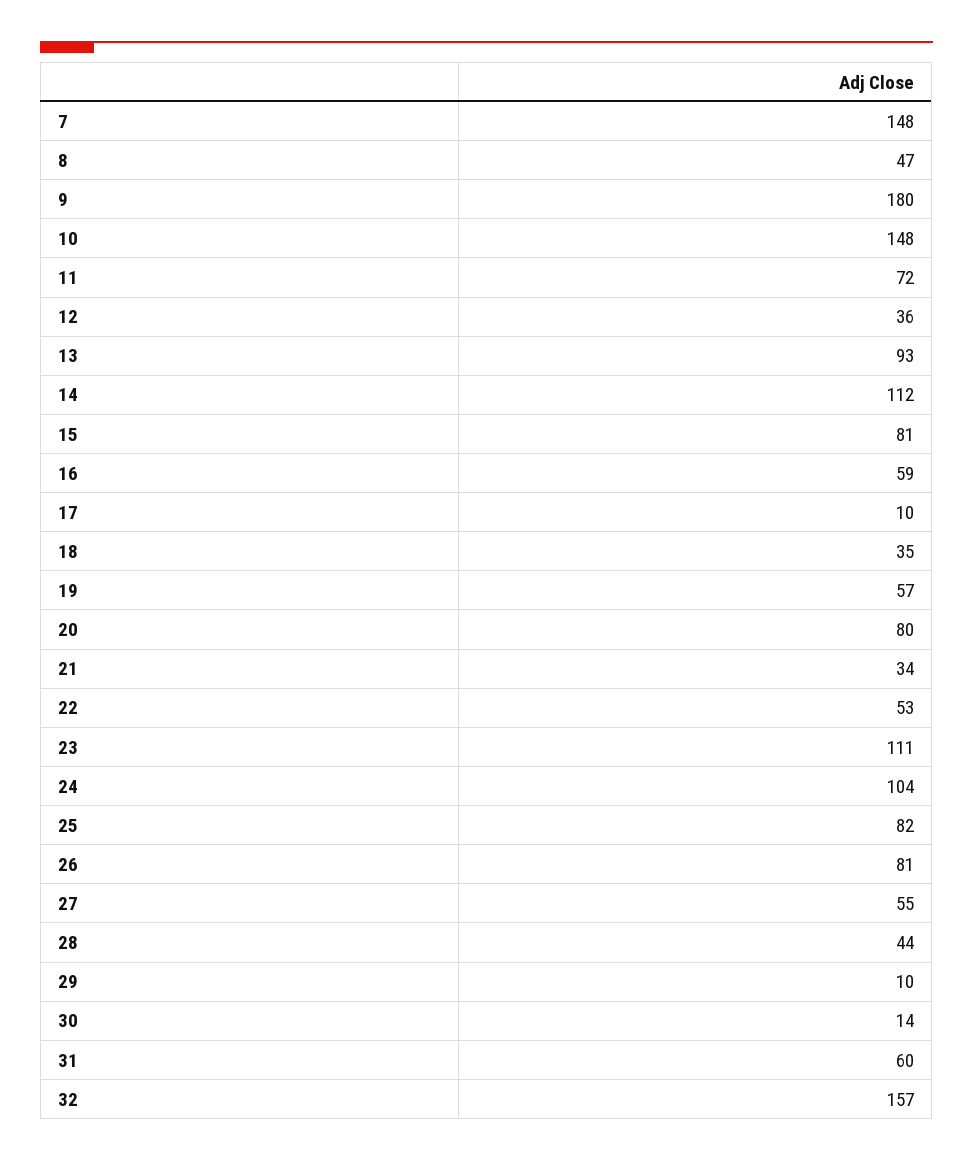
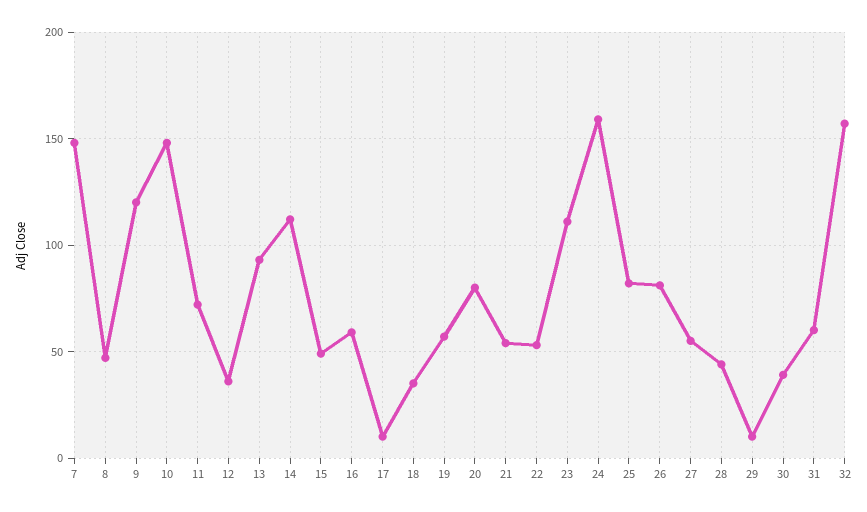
  {
    "7": 148,
    "8": 47,
-   "9": 180,
+   "9": 120,
    "10": 148,
    "11": 72,
    "12": 36,
    "13": 93,
    "14": 112,
-   "15": 81,
+   "15": 50,
    "16": 59,
    "17": 10,
    "18": 35,
    "19": 57,
    "20": 80,
-   "21": 34,
+   "21": 55,
    "22": 53,
    "23": 111,
-   "24": 104,
+   "24": 160,
    "25": 82,
    "26": 81,
    "27": 55,
    "28": 44,
    "29": 10,
-   "30": 14,
+   "30": 40,
    "31": 60,
    "32": 157
  }

